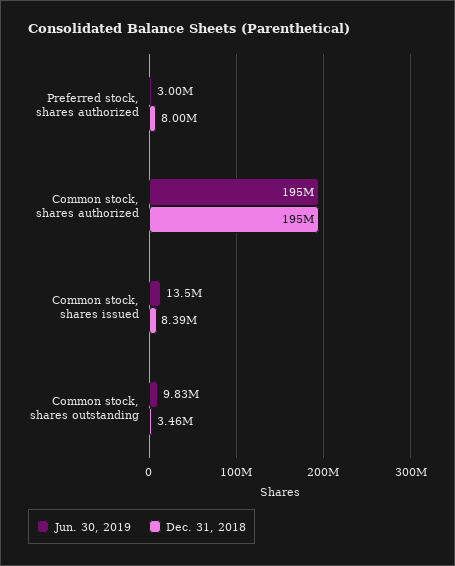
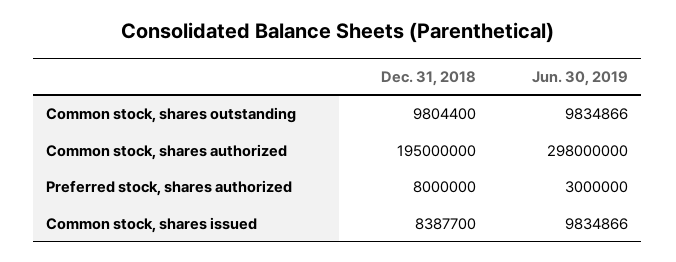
  {
    "Jun. 30, 2019": {
      "Preferred stock, shares authorized": 3000000,
-     "Common stock, shares authorized": 195000000,
+     "Common stock, shares authorized": 298000000,
-     "Common stock, shares issued": 13500000,
+     "Common stock, shares issued": 9834866,
      "Common stock, shares outstanding": 9834866
    },
    "Dec. 31, 2018": {
      "Preferred stock, shares authorized": 8000000,
      "Common stock, shares authorized": 195000000,
      "Common stock, shares issued": 8387700,
-     "Common stock, shares outstanding": 3460000
+     "Common stock, shares outstanding": 9804400
    }
  }

